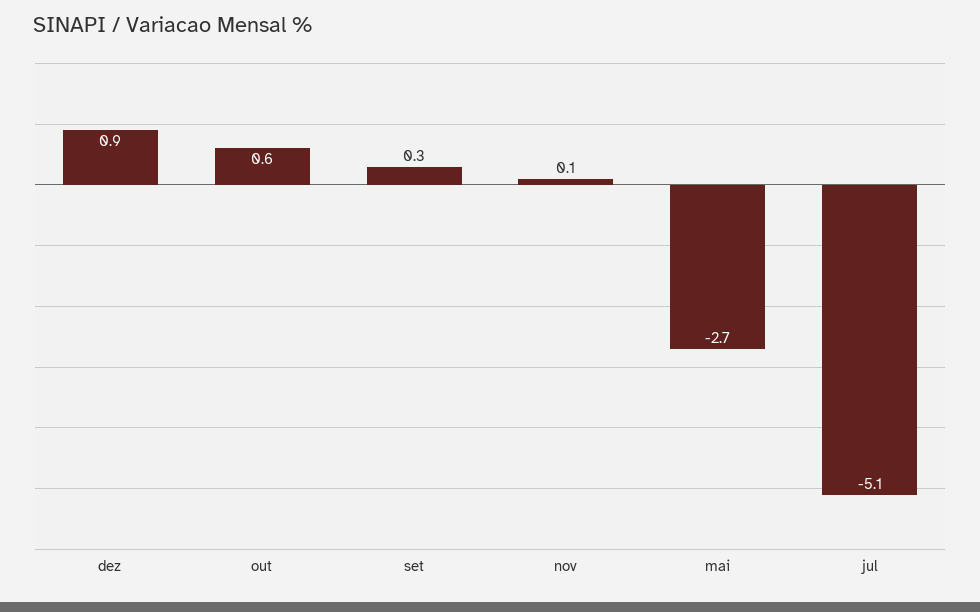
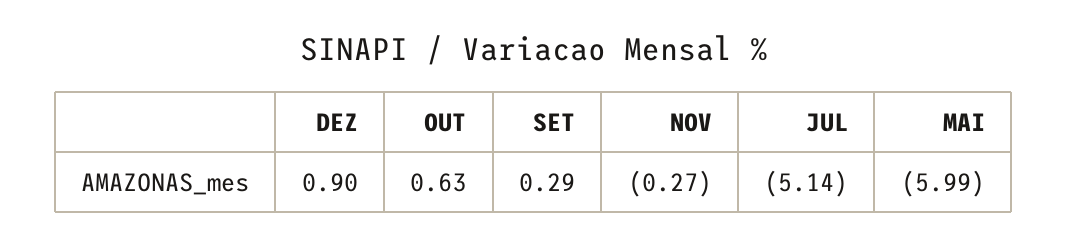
  {
    "dez": 0.9,
    "out": 0.63,
    "set": 0.29,
-   "nov": 0.1,
+   "nov": -0.27,
-   "mai": -2.7,
+   "mai": -5.99,
    "jul": -5.14
  }

